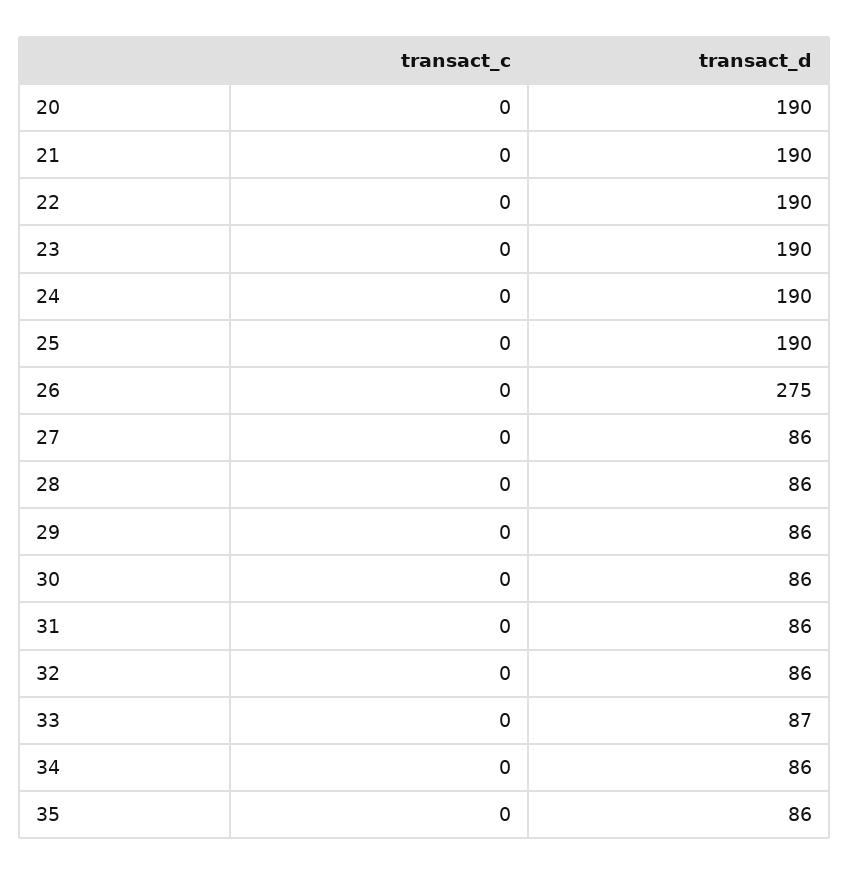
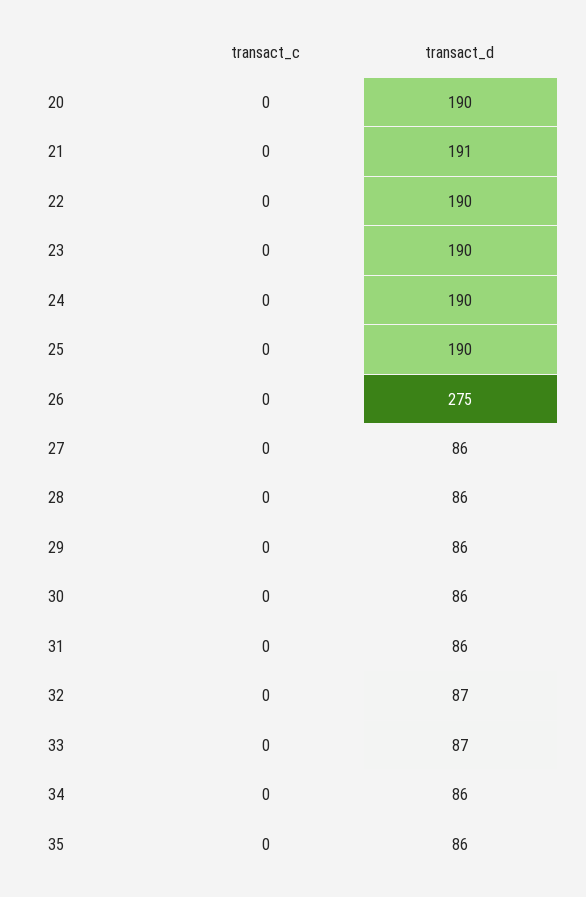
  {
    "transact_c": {
      "20": 0,
      "21": 0,
      "22": 0,
      "23": 0,
      "24": 0,
      "25": 0,
      "26": 0,
      "27": 0,
      "28": 0,
      "29": 0,
      "30": 0,
      "31": 0,
      "32": 0,
      "33": 0,
      "34": 0,
      "35": 0
    },
    "transact_d": {
      "20": 190,
-     "21": 190,
+     "21": 191,
      "22": 190,
      "23": 190,
      "24": 190,
      "25": 190,
      "26": 275,
      "27": 86,
      "28": 86,
      "29": 86,
      "30": 86,
      "31": 86,
-     "32": 86,
+     "32": 87,
      "33": 87,
      "34": 86,
      "35": 86
    }
  }

